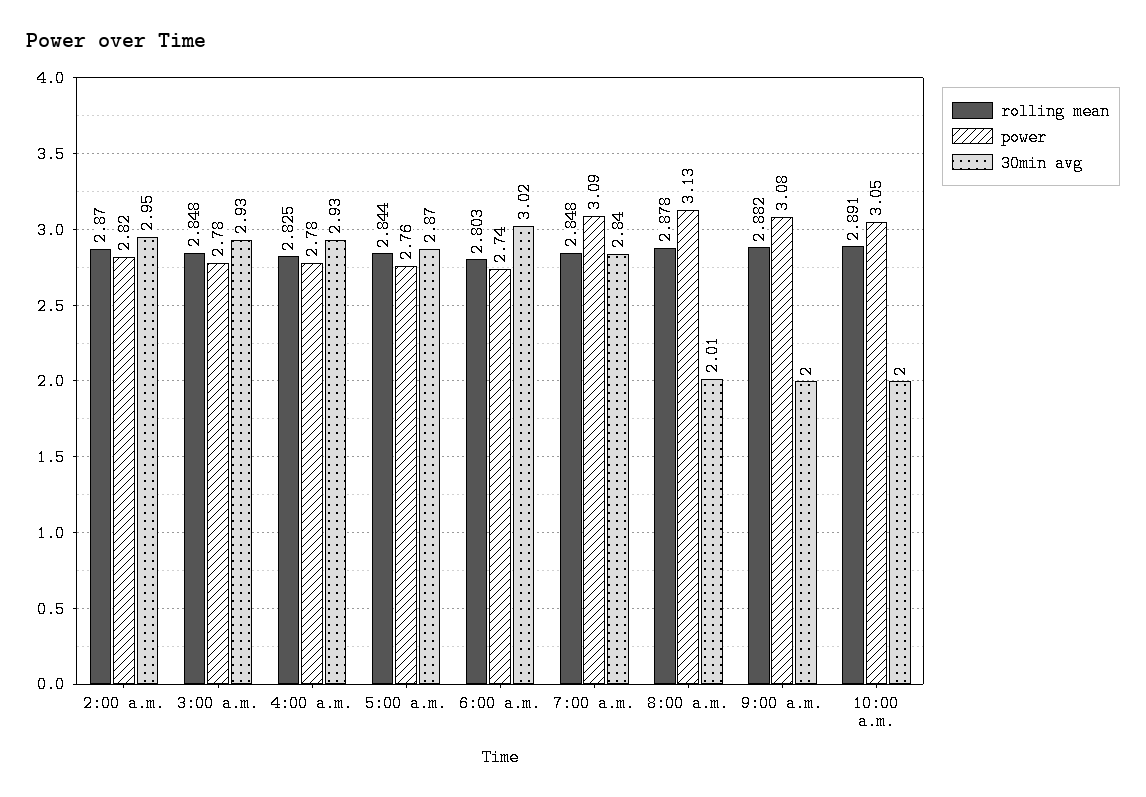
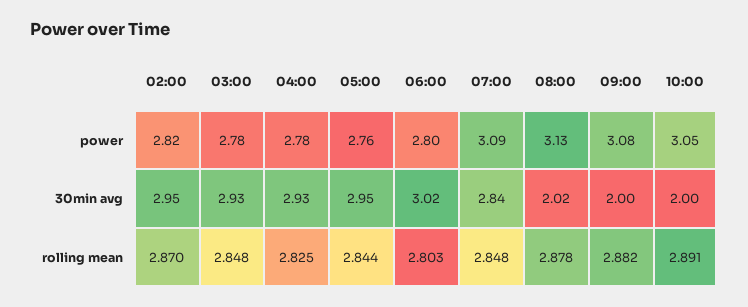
  {
    "rolling mean": {
      "2:00 a.m.": 2.87,
      "3:00 a.m.": 2.848,
      "4:00 a.m.": 2.825,
      "5:00 a.m.": 2.844,
      "6:00 a.m.": 2.803,
      "7:00 a.m.": 2.848,
      "8:00 a.m.": 2.878,
      "9:00 a.m.": 2.882,
      "10:00 a.m.": 2.891
    },
    "power": {
      "2:00 a.m.": 2.82,
      "3:00 a.m.": 2.78,
      "4:00 a.m.": 2.78,
      "5:00 a.m.": 2.76,
-     "6:00 a.m.": 2.74,
+     "6:00 a.m.": 2.8,
      "7:00 a.m.": 3.09,
      "8:00 a.m.": 3.13,
      "9:00 a.m.": 3.08,
      "10:00 a.m.": 3.05
    },
    "30min avg": {
      "2:00 a.m.": 2.95,
      "3:00 a.m.": 2.93,
      "4:00 a.m.": 2.93,
-     "5:00 a.m.": 2.87,
+     "5:00 a.m.": 2.95,
      "6:00 a.m.": 3.02,
      "7:00 a.m.": 2.84,
-     "8:00 a.m.": 2.01,
+     "8:00 a.m.": 2.02,
      "9:00 a.m.": 2,
      "10:00 a.m.": 2
    }
  }

